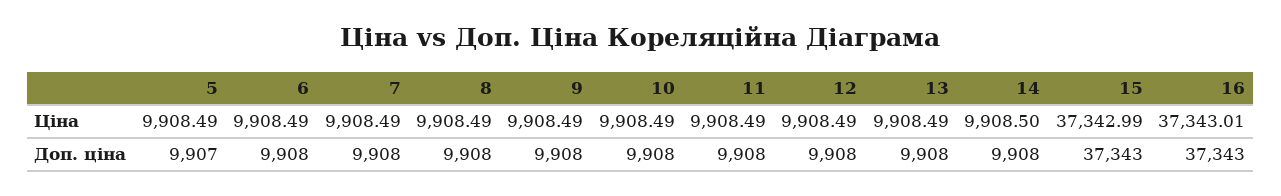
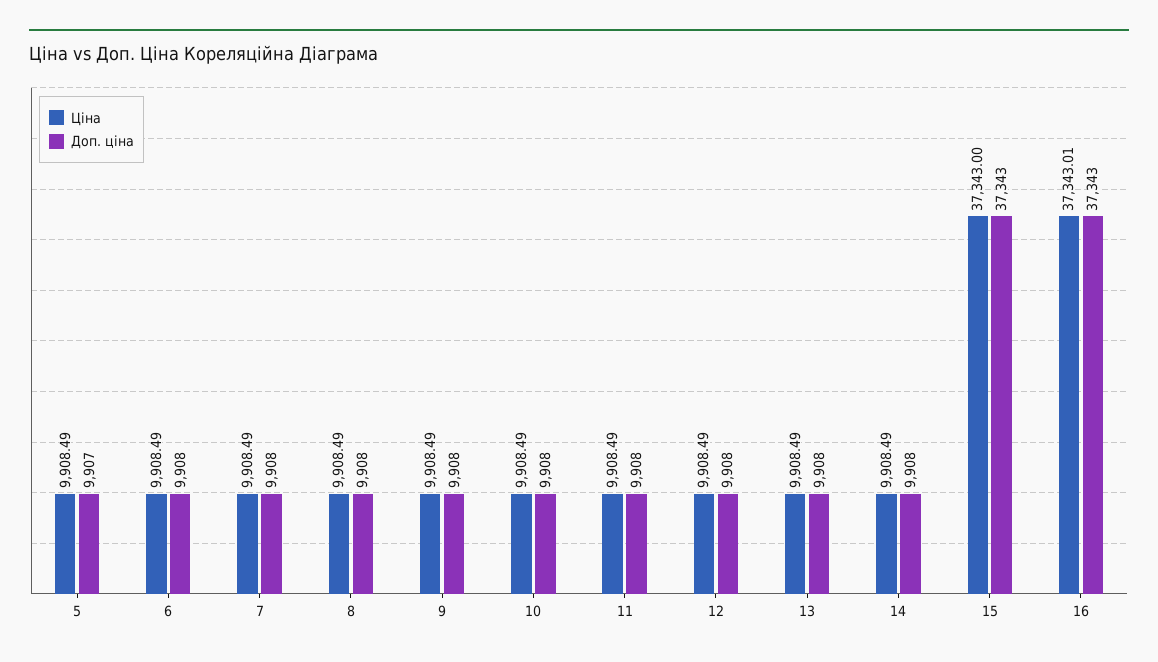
  {
    "Ціна": {
      "5": 9908.49,
      "6": 9908.49,
      "7": 9908.49,
      "8": 9908.49,
      "9": 9908.49,
      "10": 9908.49,
      "11": 9908.49,
      "12": 9908.49,
      "13": 9908.49,
-     "14": 9908.5,
+     "14": 9908.49,
-     "15": 37342.99,
+     "15": 37343,
      "16": 37343.01
    },
    "Доп. ціна": {
      "5": 9907,
      "6": 9908,
      "7": 9908,
      "8": 9908,
      "9": 9908,
      "10": 9908,
      "11": 9908,
      "12": 9908,
      "13": 9908,
      "14": 9908,
      "15": 37343,
      "16": 37343
    }
  }

